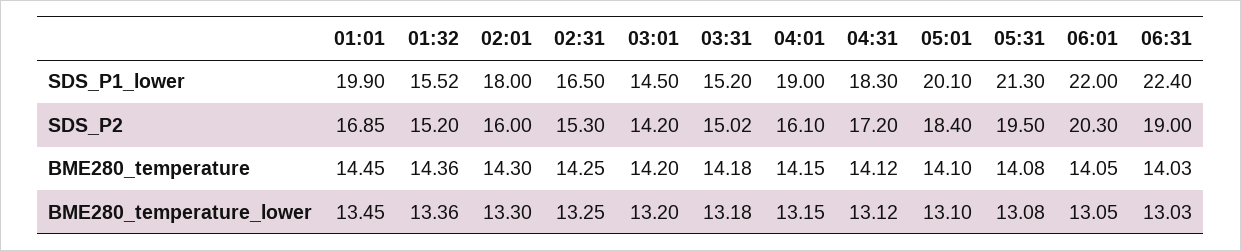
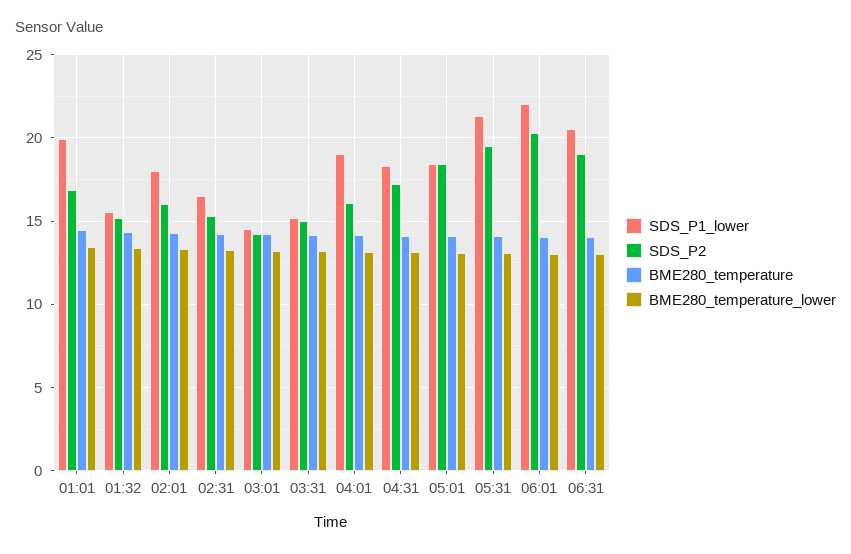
  {
    "SDS_P1_lower": {
      "01:01": 19.9,
      "01:32": 15.52,
      "02:01": 18,
      "02:31": 16.5,
      "03:01": 14.5,
      "03:31": 15.2,
      "04:01": 19,
      "04:31": 18.3,
-     "05:01": 20.1,
+     "05:01": 18.5,
      "05:31": 21.3,
      "06:01": 22,
-     "06:31": 22.4
+     "06:31": 20.5
    },
    "SDS_P2": {
      "01:01": 16.85,
      "01:32": 15.2,
      "02:01": 16,
      "02:31": 15.3,
      "03:01": 14.2,
      "03:31": 15.02,
      "04:01": 16.1,
      "04:31": 17.2,
      "05:01": 18.4,
      "05:31": 19.5,
      "06:01": 20.3,
      "06:31": 19
    },
    "BME280_temperature": {
      "01:01": 14.45,
      "01:32": 14.36,
      "02:01": 14.3,
      "02:31": 14.25,
      "03:01": 14.2,
      "03:31": 14.18,
      "04:01": 14.15,
      "04:31": 14.12,
      "05:01": 14.1,
      "05:31": 14.08,
      "06:01": 14.05,
      "06:31": 14.03
    },
    "BME280_temperature_lower": {
      "01:01": 13.45,
      "01:32": 13.36,
      "02:01": 13.3,
      "02:31": 13.25,
      "03:01": 13.2,
      "03:31": 13.18,
      "04:01": 13.15,
      "04:31": 13.12,
      "05:01": 13.1,
      "05:31": 13.08,
      "06:01": 13.05,
      "06:31": 13.03
    }
  }

